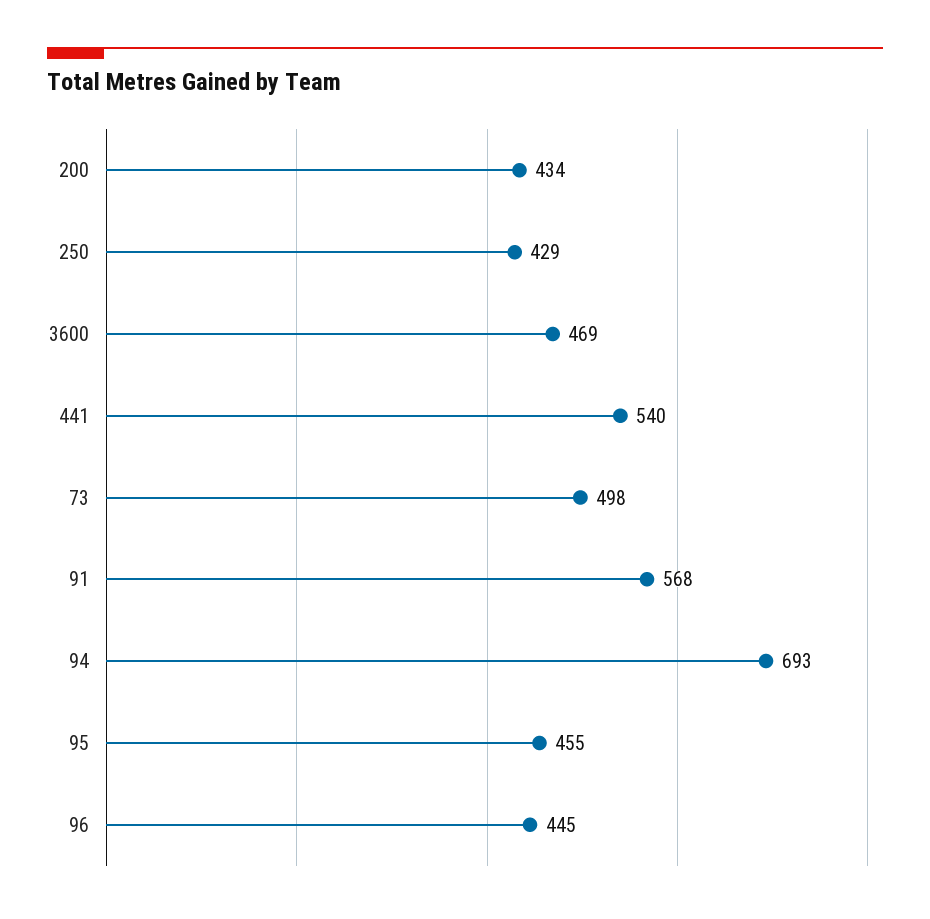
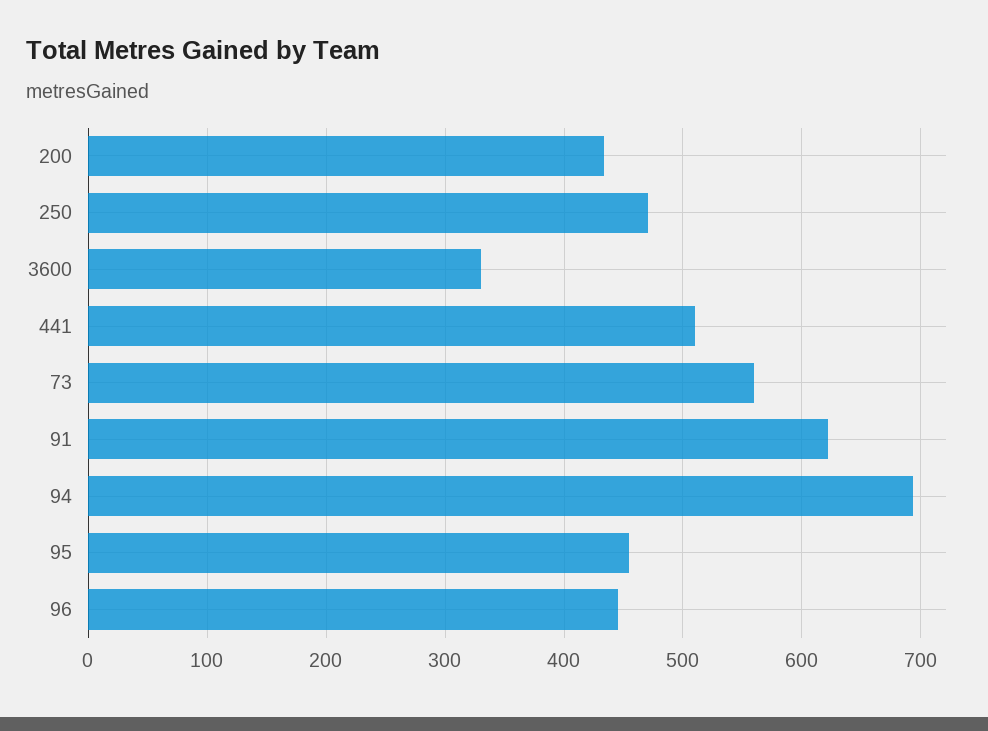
  {
    "200": 434,
-   "250": 429,
+   "250": 470,
-   "3600": 469,
+   "3600": 330,
-   "441": 540,
+   "441": 510,
-   "73": 498,
+   "73": 560,
-   "91": 568,
+   "91": 620,
    "94": 693,
    "95": 455,
    "96": 445
  }

